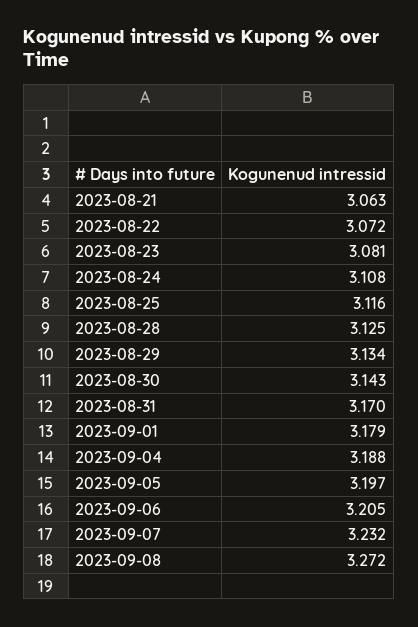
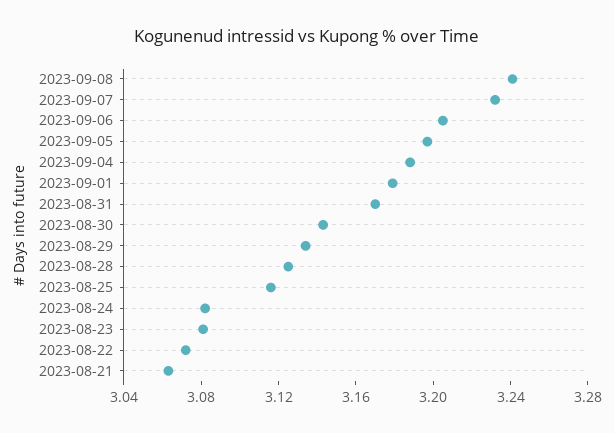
  {
    "2023-08-21": 3.063,
    "2023-08-22": 3.072,
    "2023-08-23": 3.081,
-   "2023-08-24": 3.108,
+   "2023-08-24": 3.08,
    "2023-08-25": 3.116,
    "2023-08-28": 3.125,
    "2023-08-29": 3.134,
    "2023-08-30": 3.143,
    "2023-08-31": 3.17,
    "2023-09-01": 3.179,
    "2023-09-04": 3.188,
    "2023-09-05": 3.197,
    "2023-09-06": 3.205,
    "2023-09-07": 3.232,
-   "2023-09-08": 3.272
+   "2023-09-08": 3.24
  }

